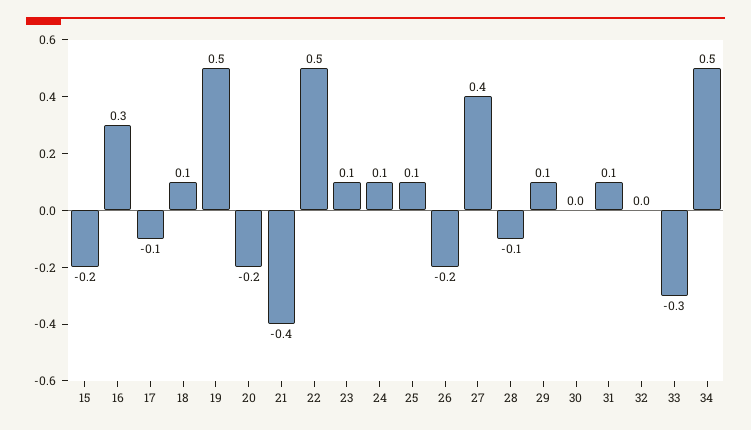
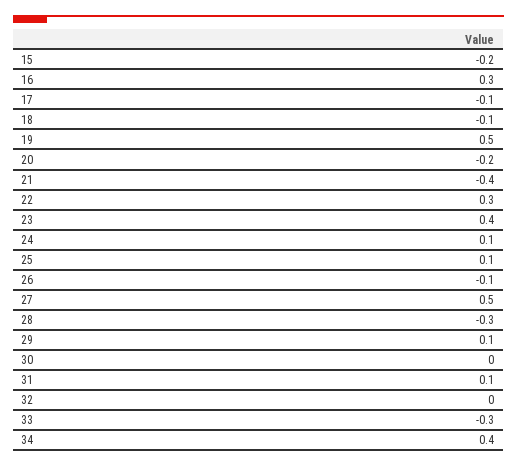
  {
    "15": -0.2,
    "16": 0.3,
    "17": -0.1,
-   "18": 0.1,
+   "18": -0.1,
    "19": 0.5,
    "20": -0.2,
    "21": -0.4,
-   "22": 0.5,
+   "22": 0.3,
-   "23": 0.1,
+   "23": 0.4,
    "24": 0.1,
    "25": 0.1,
-   "26": -0.2,
+   "26": -0.1,
-   "27": 0.4,
+   "27": 0.5,
-   "28": -0.1,
+   "28": -0.3,
    "29": 0.1,
    "30": 0,
    "31": 0.1,
    "32": 0,
    "33": -0.3,
-   "34": 0.5
+   "34": 0.4
  }

